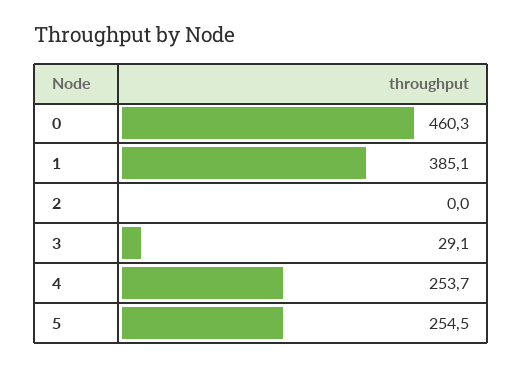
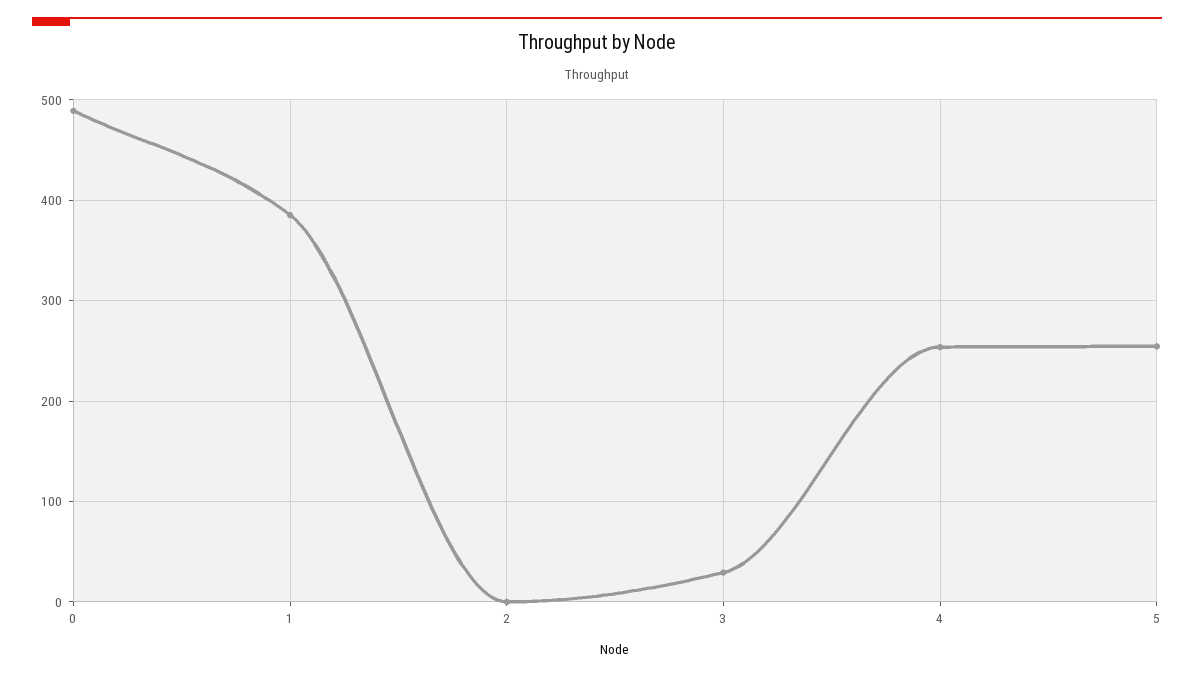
  {
-   "0": 460.3,
+   "0": 490,
    "1": 385.1,
    "2": 0,
    "3": 29.1,
    "4": 253.7,
    "5": 254.5
  }

